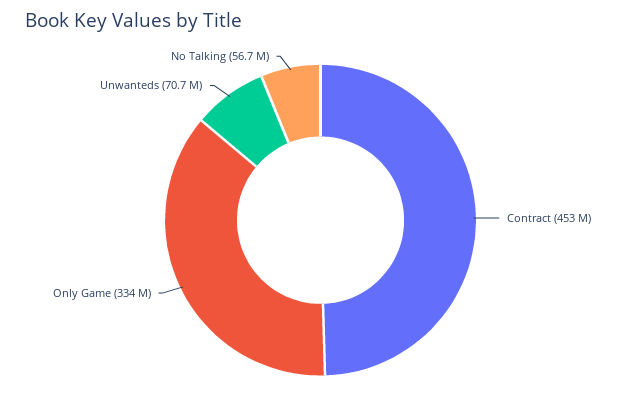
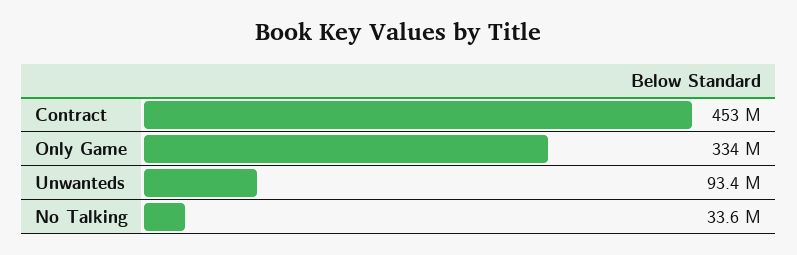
  {
    "Contract": 453000000,
    "Only Game": 334000000,
-   "Unwanteds": 70700000,
+   "Unwanteds": 93400000,
-   "No Talking": 56700000
+   "No Talking": 33600000
  }

